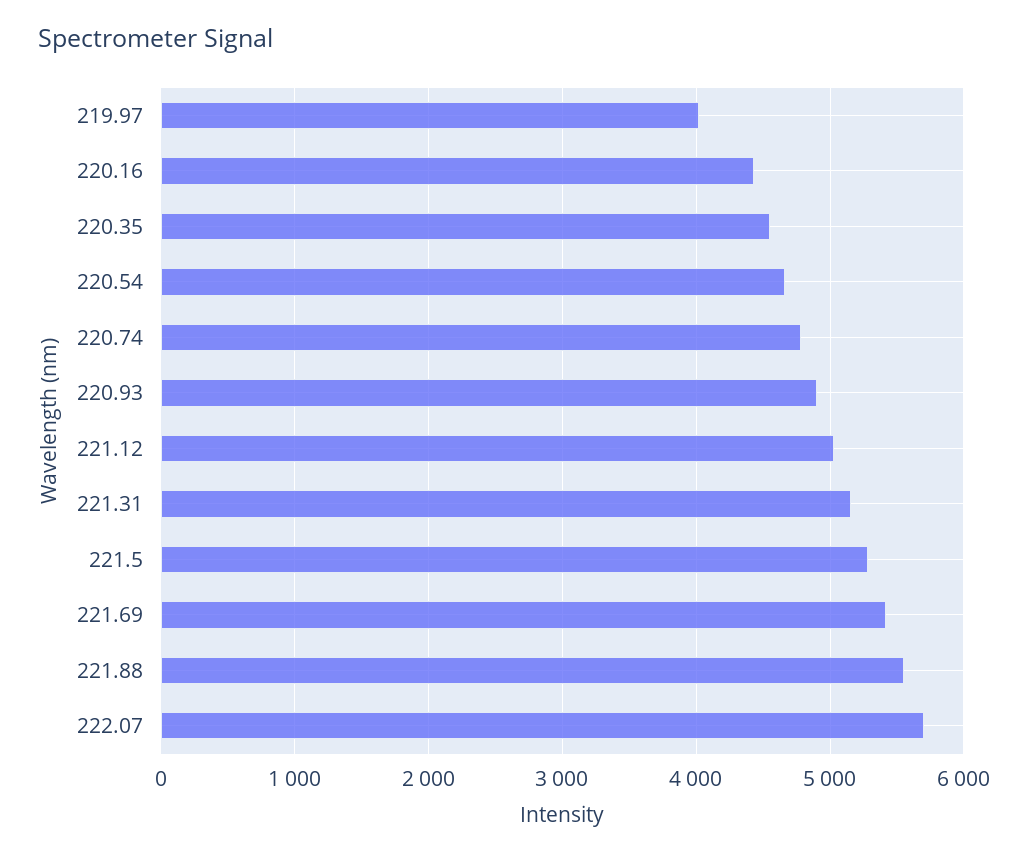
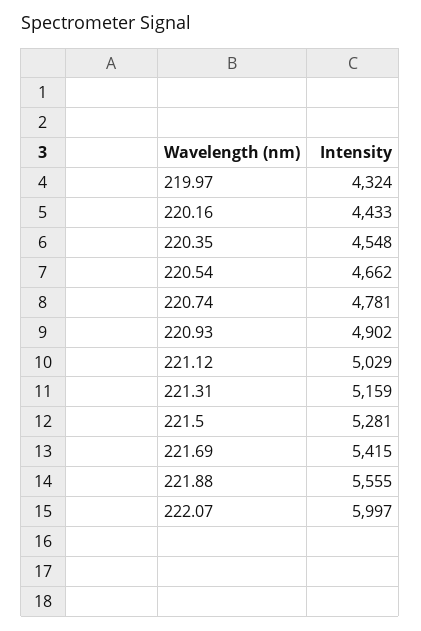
  {
-   "219.97": 4000,
+   "219.97": 4324,
    "220.16": 4433,
    "220.35": 4548,
    "220.54": 4662,
    "220.74": 4781,
    "220.93": 4902,
    "221.12": 5029,
    "221.31": 5159,
    "221.5": 5281,
    "221.69": 5415,
    "221.88": 5555,
-   "222.07": 5700
+   "222.07": 5997
  }

